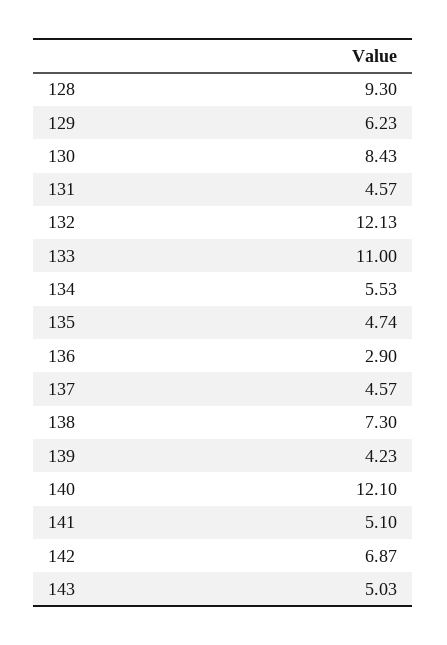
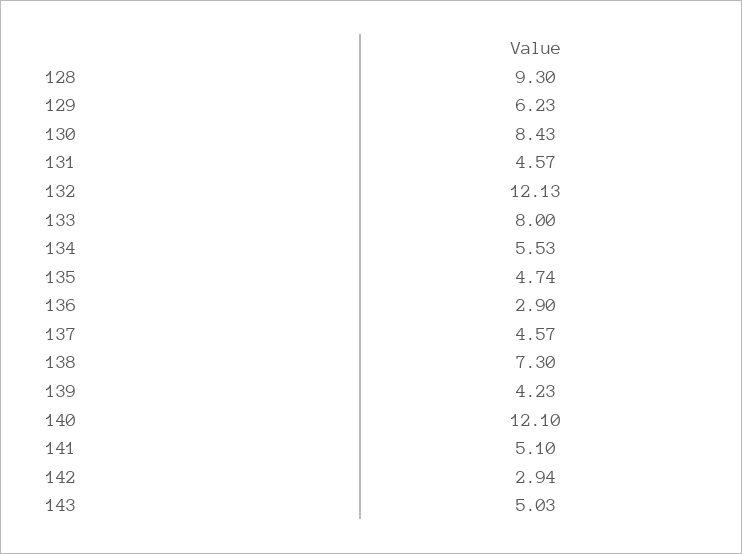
  {
    "128": 9.3,
    "129": 6.23,
    "130": 8.43,
    "131": 4.57,
    "132": 12.13,
-   "133": 11,
+   "133": 8,
    "134": 5.53,
    "135": 4.74,
    "136": 2.9,
    "137": 4.57,
    "138": 7.3,
    "139": 4.23,
    "140": 12.1,
    "141": 5.1,
-   "142": 6.87,
+   "142": 2.94,
    "143": 5.03
  }

